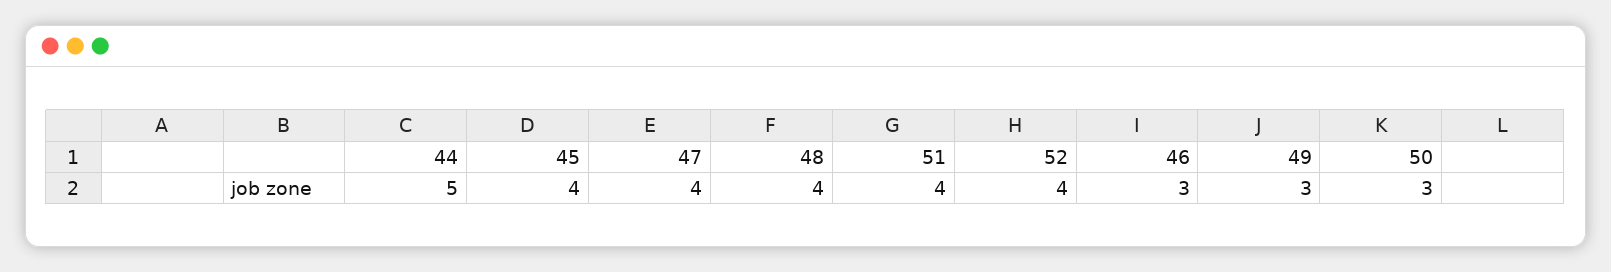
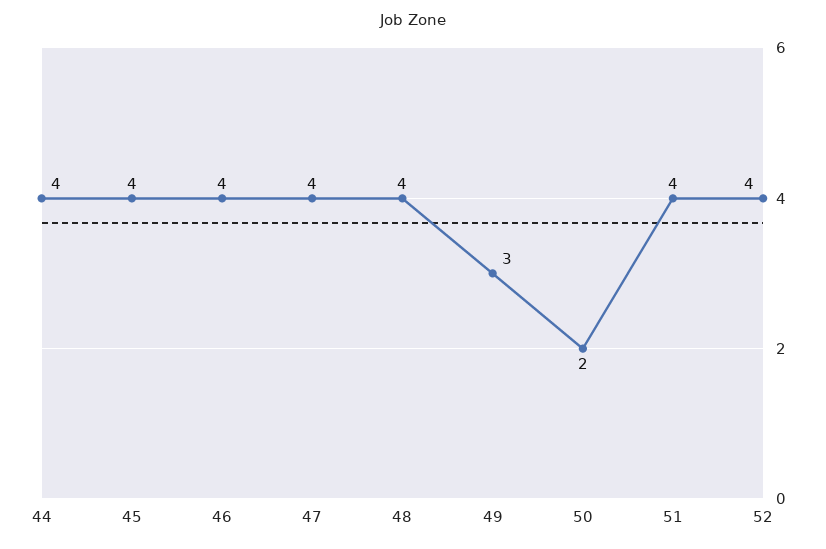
  {
-   "44": 5,
+   "44": 4,
    "45": 4,
    "47": 4,
    "48": 4,
    "51": 4,
    "52": 4,
-   "46": 3,
+   "46": 4,
    "49": 3,
-   "50": 3
+   "50": 2
  }

